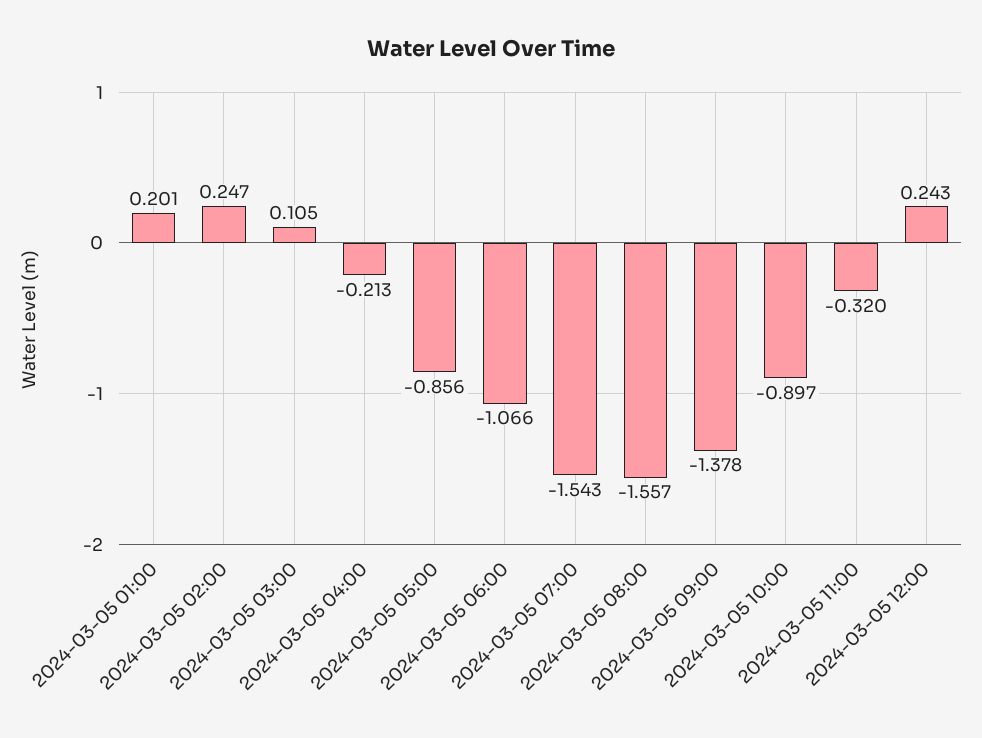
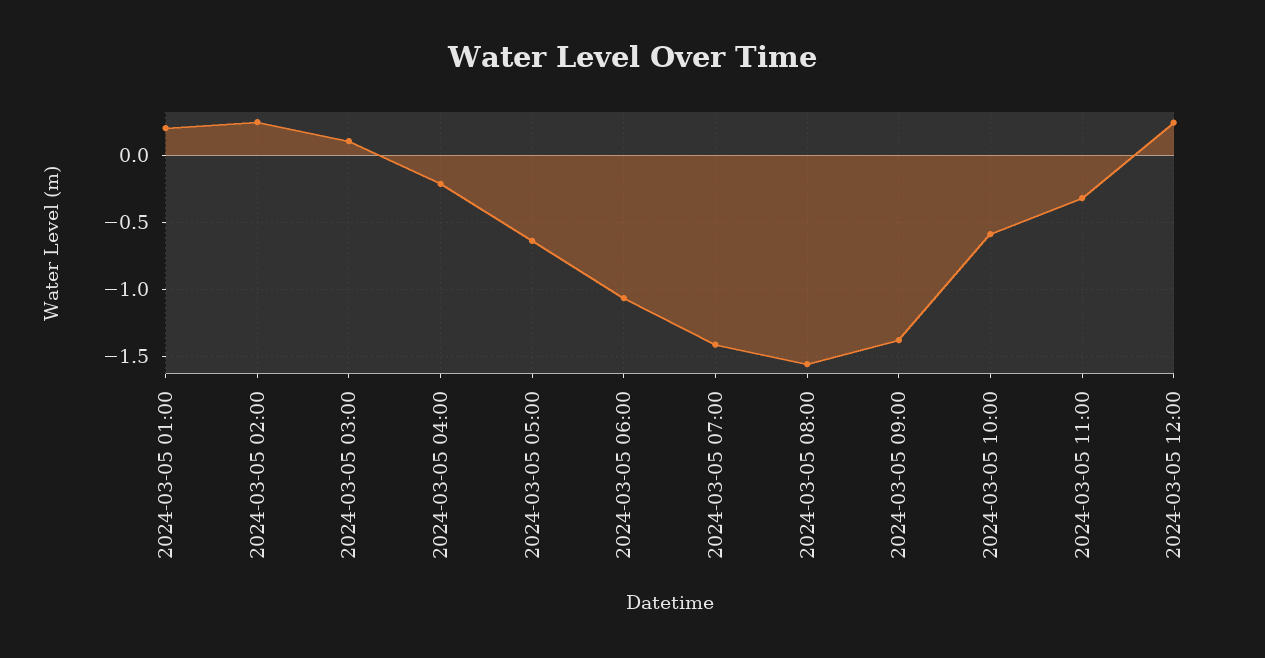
  {
    "2024-03-05 01:00": 0.201,
    "2024-03-05 02:00": 0.247,
    "2024-03-05 03:00": 0.105,
    "2024-03-05 04:00": -0.213,
-   "2024-03-05 05:00": -0.856,
+   "2024-03-05 05:00": -0.65,
    "2024-03-05 06:00": -1.066,
-   "2024-03-05 07:00": -1.543,
+   "2024-03-05 07:00": -1.4,
    "2024-03-05 08:00": -1.557,
    "2024-03-05 09:00": -1.378,
-   "2024-03-05 10:00": -0.897,
+   "2024-03-05 10:00": -0.6,
    "2024-03-05 11:00": -0.32,
    "2024-03-05 12:00": 0.243
  }

